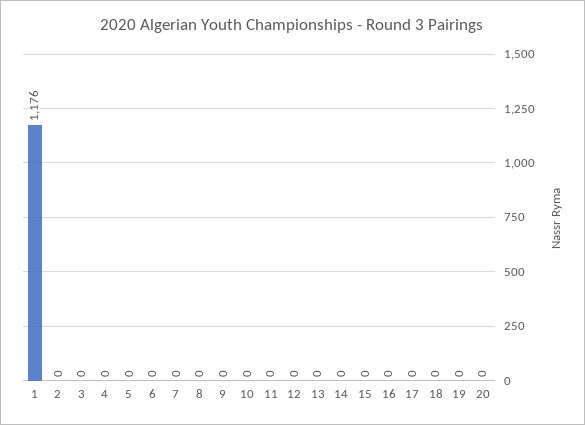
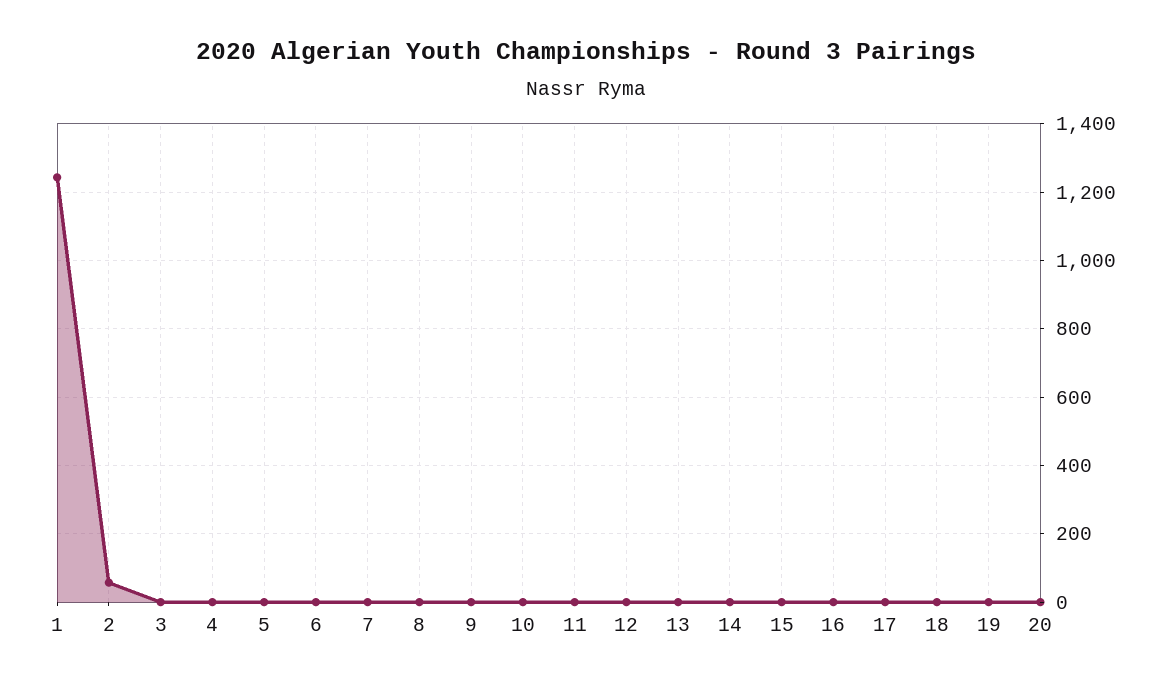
  {
-   "1": 1176,
+   "1": 1240,
-   "2": 0,
+   "2": 60,
    "3": 0,
    "4": 0,
    "5": 0,
    "6": 0,
    "7": 0,
    "8": 0,
    "9": 0,
    "10": 0,
    "11": 0,
    "12": 0,
    "13": 0,
    "14": 0,
    "15": 0,
    "16": 0,
    "17": 0,
    "18": 0,
    "19": 0,
    "20": 0
  }

